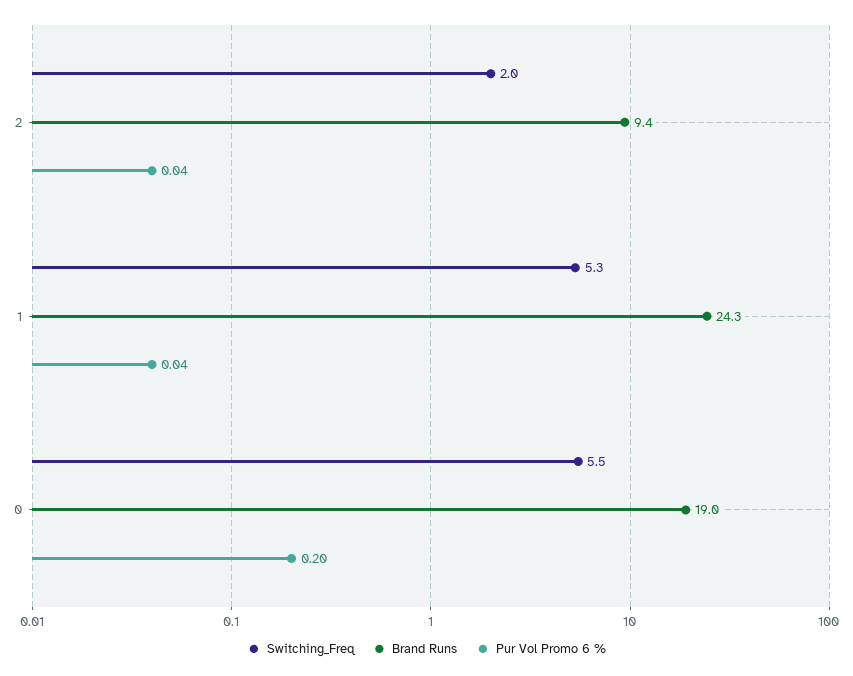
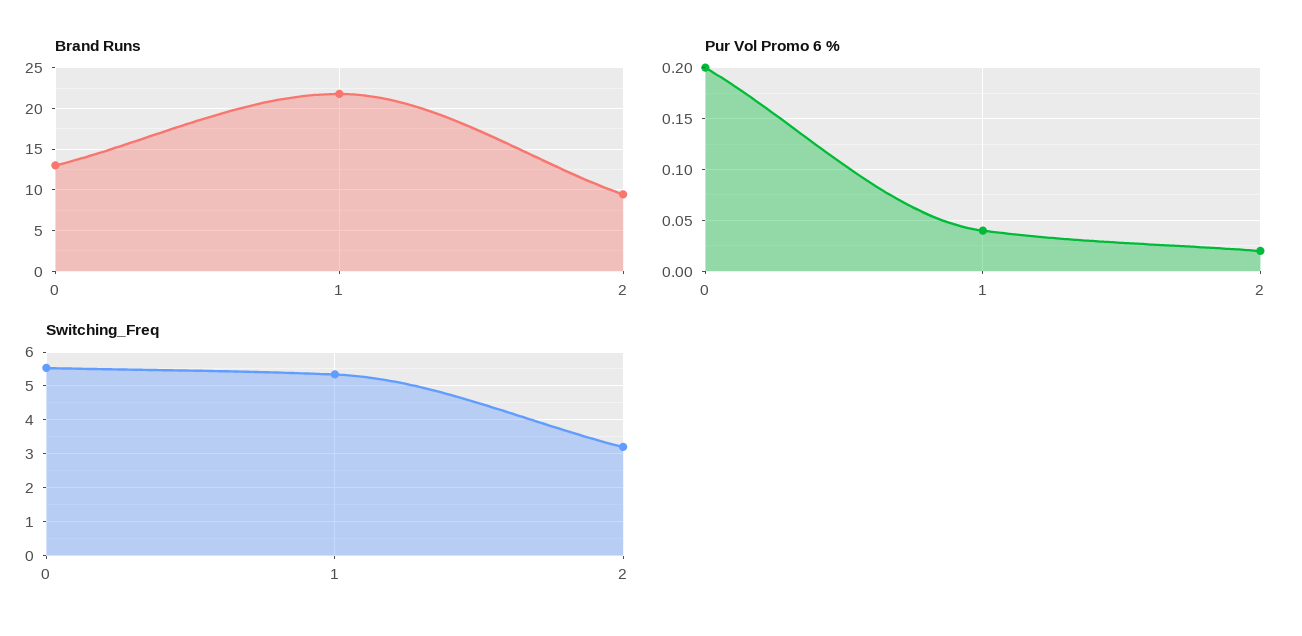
  {
    "Switching_Freq": {
-     "2": 2,
+     "2": 3.2,
      "1": 5.3,
      "0": 5.5
    },
    "Brand Runs": {
      "2": 9.4,
-     "1": 24.3,
+     "1": 22,
-     "0": 19
+     "0": 13
    },
    "Pur Vol Promo 6 %": {
-     "2": 0.04,
+     "2": 0.02,
      "1": 0.04,
      "0": 0.2
    }
  }

